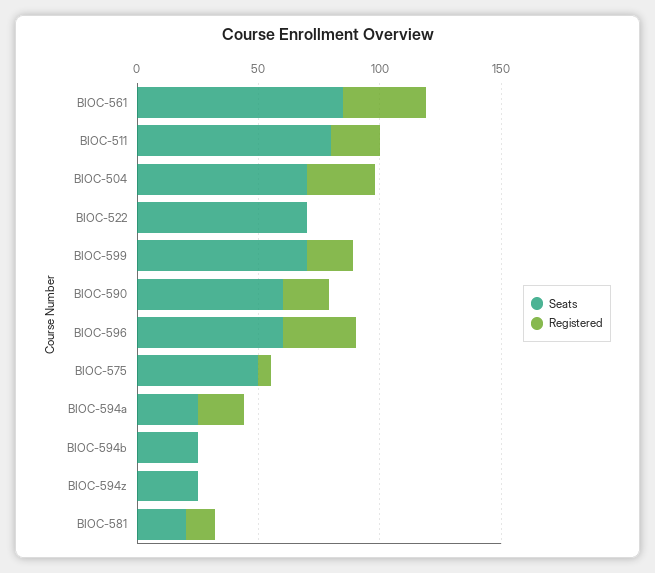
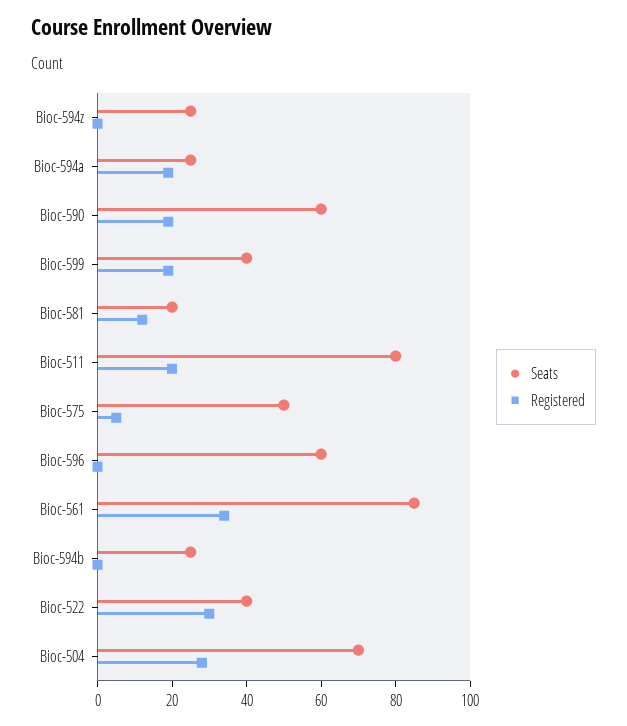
  {
    "Seats": {
      "BIOC-561": 85,
      "BIOC-511": 80,
      "BIOC-504": 70,
-     "BIOC-522": 70,
+     "BIOC-522": 40,
-     "BIOC-599": 70,
+     "BIOC-599": 40,
      "BIOC-590": 60,
      "BIOC-596": 60,
      "BIOC-575": 50,
      "BIOC-594a": 25,
      "BIOC-594b": 25,
      "BIOC-594z": 25,
      "BIOC-581": 20
    },
    "Registered": {
      "BIOC-561": 35,
      "BIOC-511": 20,
      "BIOC-504": 30,
-     "BIOC-522": 0,
+     "BIOC-522": 30,
      "BIOC-599": 20,
      "BIOC-590": 20,
-     "BIOC-596": 30,
+     "BIOC-596": 0,
      "BIOC-575": 5,
      "BIOC-594a": 20,
      "BIOC-594b": 0,
      "BIOC-594z": 0,
      "BIOC-581": 10
    }
  }

